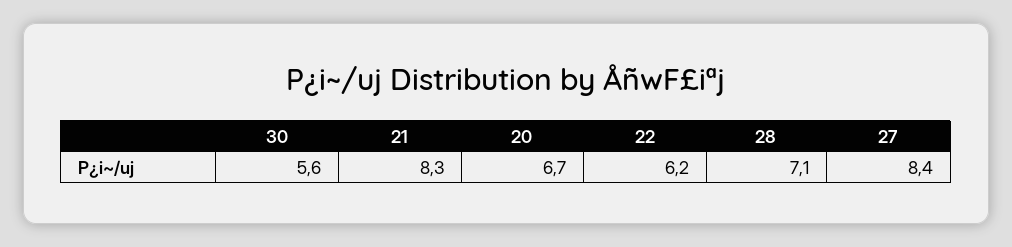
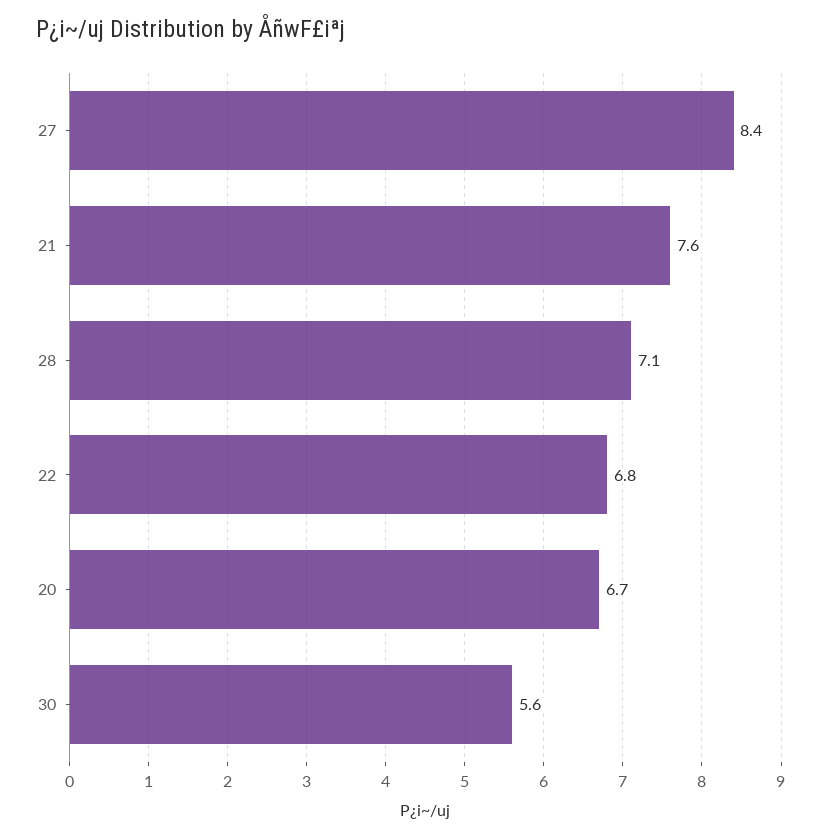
  {
    "30": 5.6,
-   "21": 8.3,
+   "21": 7.6,
    "20": 6.7,
-   "22": 6.2,
+   "22": 6.8,
    "28": 7.1,
    "27": 8.4
  }

